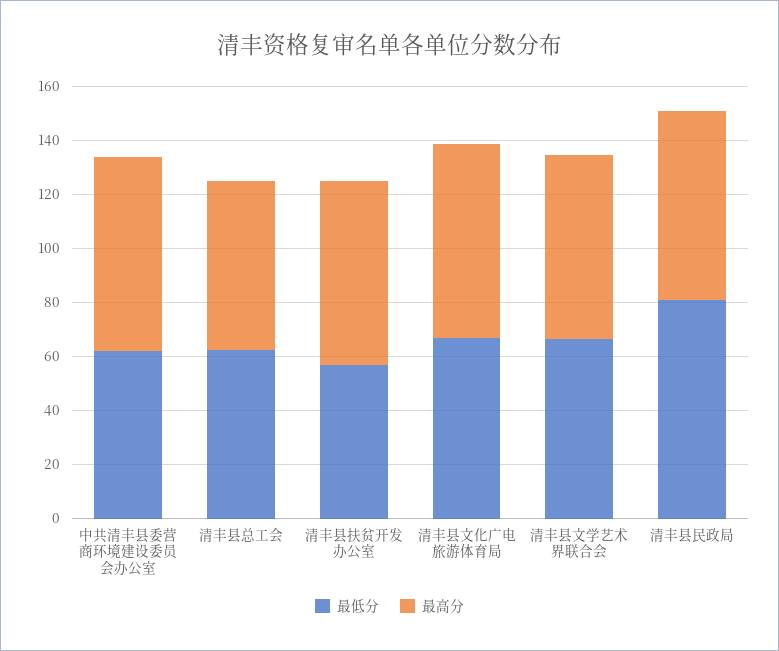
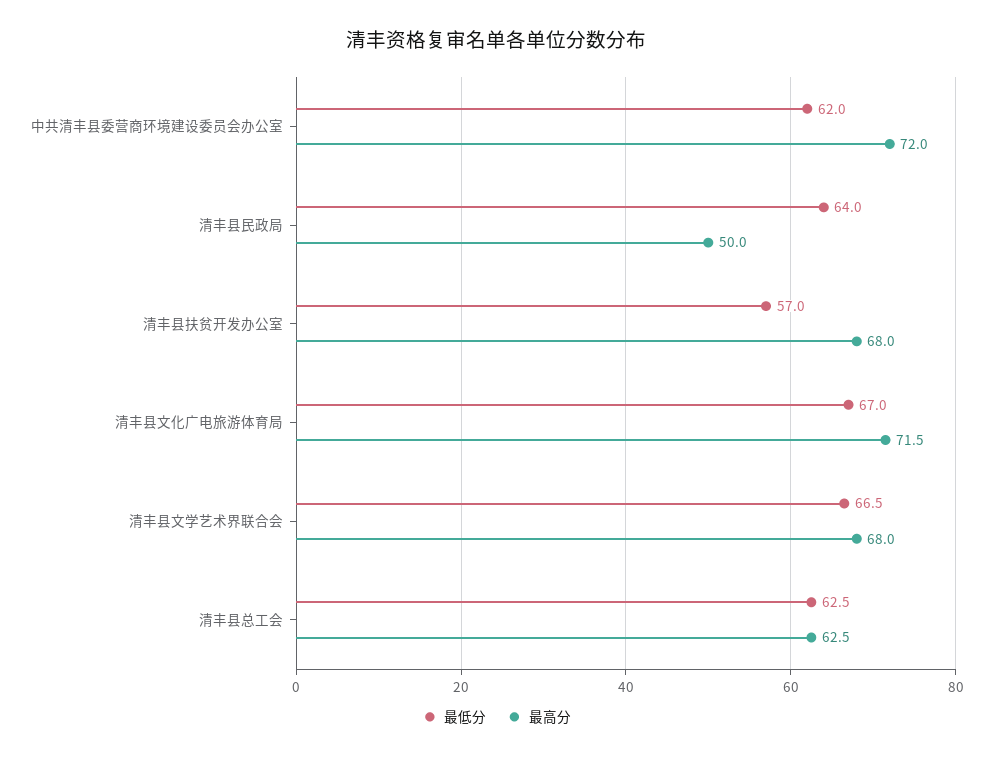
  {
    "最低分": {
      "中共清丰县委营商环境建设委员会办公室": 62,
      "清丰县总工会": 62.5,
      "清丰县扶贫开发办公室": 57,
      "清丰县文化广电旅游体育局": 67,
      "清丰县文学艺术界联合会": 66.5,
-     "清丰县民政局": 80
+     "清丰县民政局": 64
    },
    "最高分": {
      "中共清丰县委营商环境建设委员会办公室": 72,
      "清丰县总工会": 62.5,
      "清丰县扶贫开发办公室": 68,
      "清丰县文化广电旅游体育局": 71.5,
      "清丰县文学艺术界联合会": 68,
-     "清丰县民政局": 70
+     "清丰县民政局": 50
    }
  }

